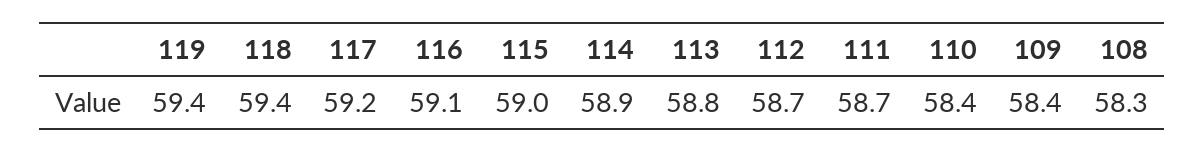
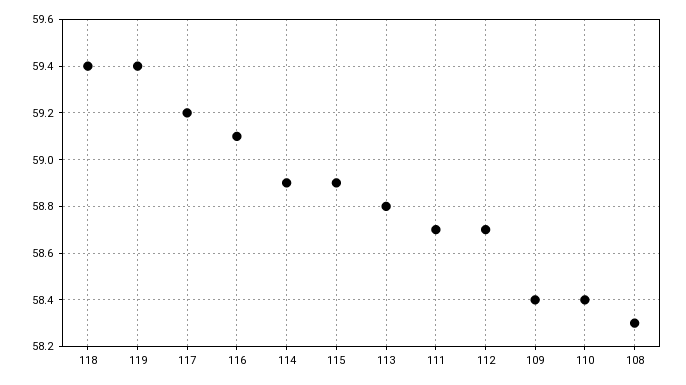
  {
    "119": 59.4,
    "118": 59.4,
    "117": 59.2,
    "116": 59.1,
-   "115": 59,
+   "115": 58.9,
    "114": 58.9,
    "113": 58.8,
    "112": 58.7,
    "111": 58.7,
    "110": 58.4,
    "109": 58.4,
    "108": 58.3
  }

